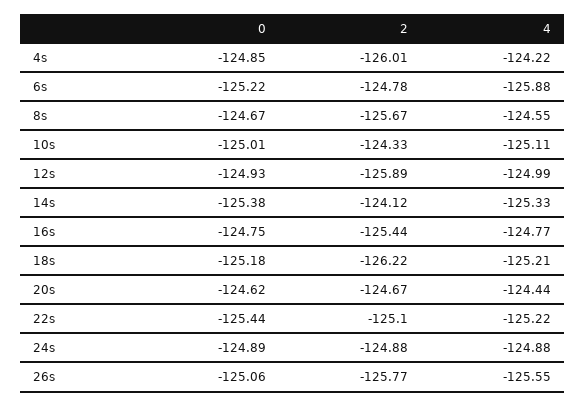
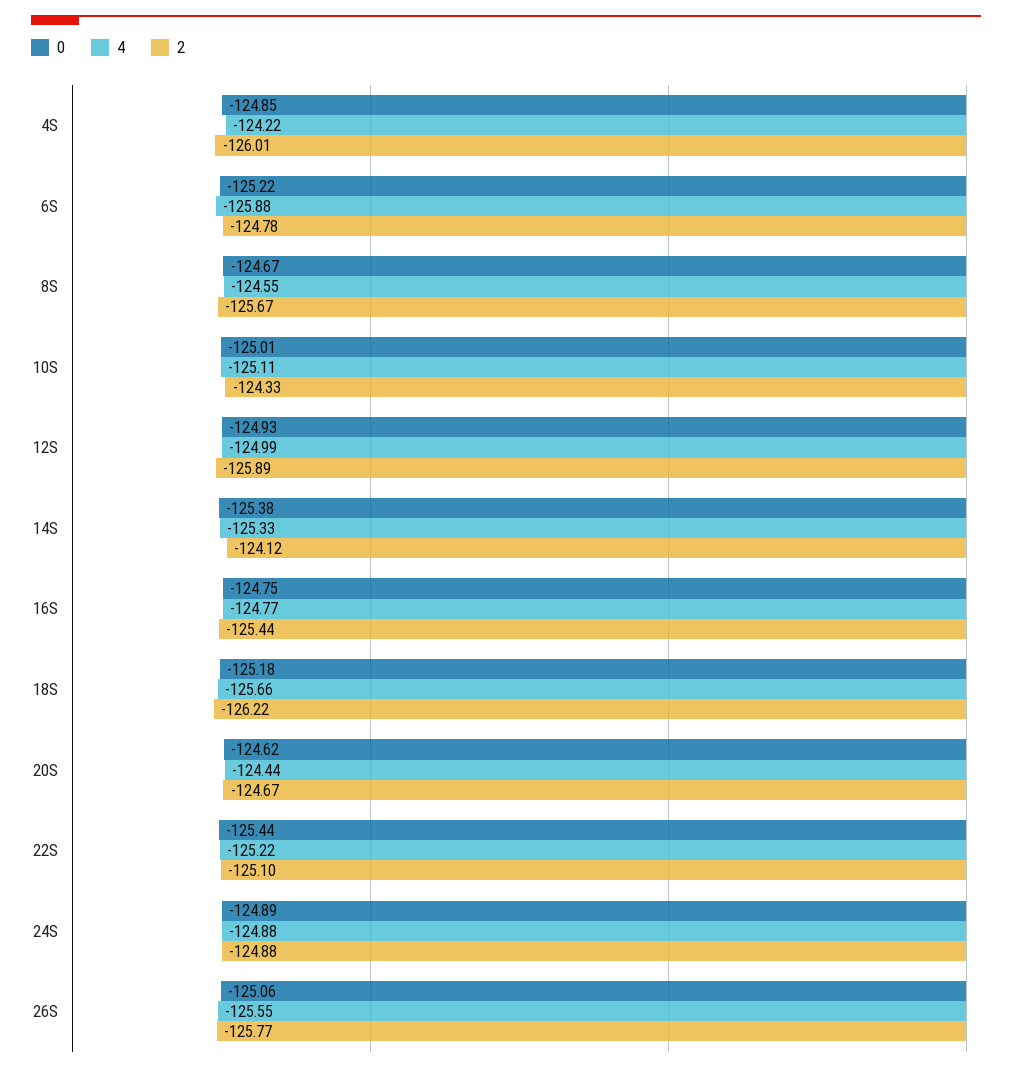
  {
    "0": {
      "4s": -124.85,
      "6s": -125.22,
      "8s": -124.67,
      "10s": -125.01,
      "12s": -124.93,
      "14s": -125.38,
      "16s": -124.75,
      "18s": -125.18,
      "20s": -124.62,
      "22s": -125.44,
      "24s": -124.89,
      "26s": -125.06
    },
    "2": {
      "4s": -126.01,
      "6s": -124.78,
      "8s": -125.67,
      "10s": -124.33,
      "12s": -125.89,
      "14s": -124.12,
      "16s": -125.44,
      "18s": -126.22,
      "20s": -124.67,
      "22s": -125.1,
      "24s": -124.88,
      "26s": -125.77
    },
    "4": {
      "4s": -124.22,
      "6s": -125.88,
      "8s": -124.55,
      "10s": -125.11,
      "12s": -124.99,
      "14s": -125.33,
      "16s": -124.77,
-     "18s": -125.21,
+     "18s": -125.66,
      "20s": -124.44,
      "22s": -125.22,
      "24s": -124.88,
      "26s": -125.55
    }
  }

